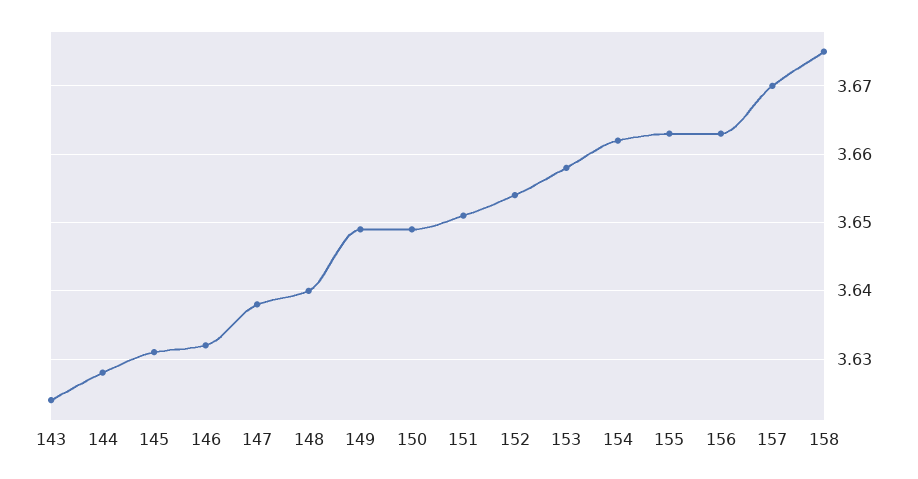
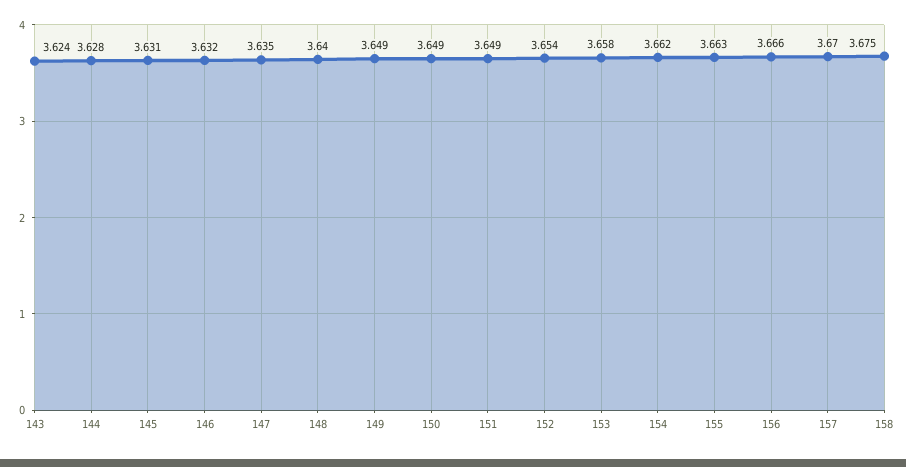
  {
    "143": 3.624,
    "144": 3.628,
    "145": 3.631,
    "146": 3.632,
-   "147": 3.638,
+   "147": 3.635,
    "148": 3.64,
    "149": 3.649,
    "150": 3.649,
-   "151": 3.651,
+   "151": 3.649,
    "152": 3.654,
    "153": 3.658,
    "154": 3.662,
    "155": 3.663,
-   "156": 3.663,
+   "156": 3.666,
    "157": 3.67,
    "158": 3.675
  }

